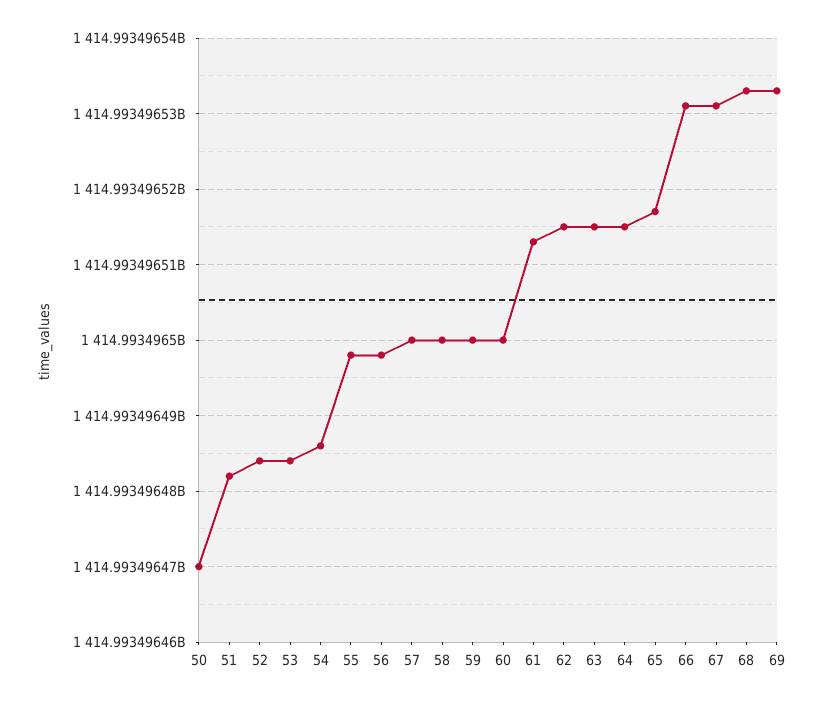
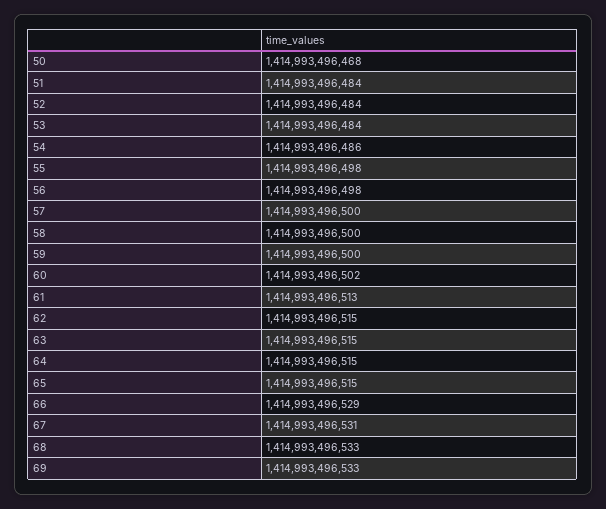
  {
-   "50": 1414993496470,
+   "50": 1414993496468,
-   "51": 1414993496482,
+   "51": 1414993496484,
    "52": 1414993496484,
    "53": 1414993496484,
    "54": 1414993496486,
    "55": 1414993496498,
    "56": 1414993496498,
    "57": 1414993496500,
    "58": 1414993496500,
    "59": 1414993496500,
-   "60": 1414993496500,
+   "60": 1414993496502,
    "61": 1414993496513,
    "62": 1414993496515,
    "63": 1414993496515,
    "64": 1414993496515,
-   "65": 1414993496517,
+   "65": 1414993496515,
-   "66": 1414993496531,
+   "66": 1414993496529,
    "67": 1414993496531,
    "68": 1414993496533,
    "69": 1414993496533
  }

